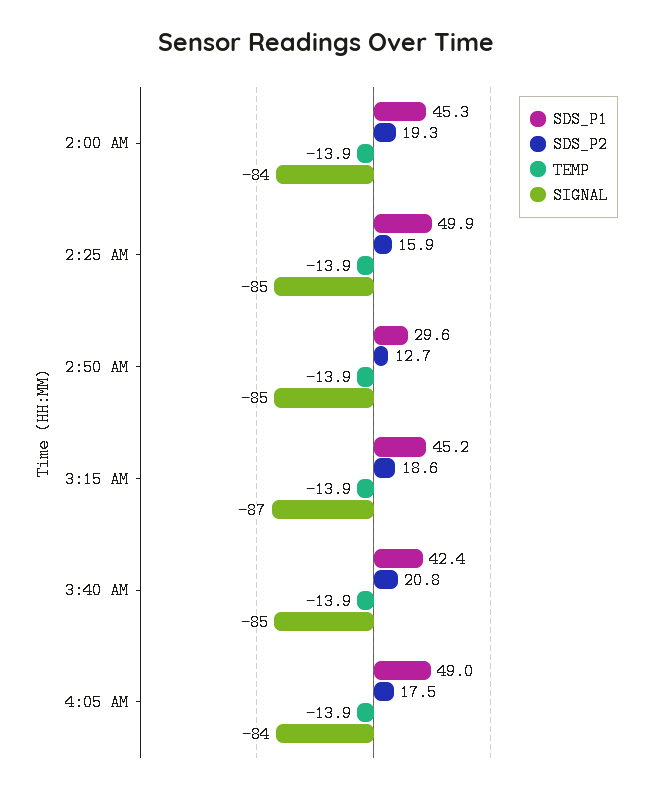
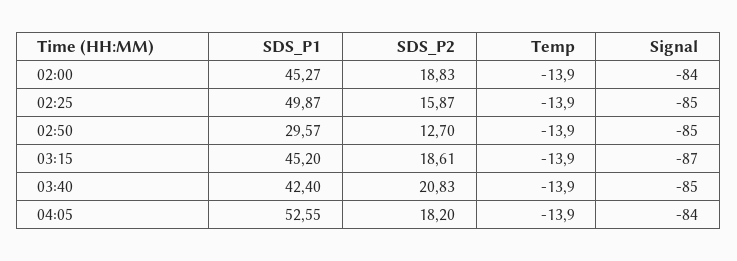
  {
    "SDS_P1": {
      "2:00 AM": 45.27,
      "2:25 AM": 49.87,
      "2:50 AM": 29.57,
      "3:15 AM": 45.2,
      "3:40 AM": 42.4,
-     "4:05 AM": 49
+     "4:05 AM": 52.55
    },
    "SDS_P2": {
-     "2:00 AM": 19.3,
+     "2:00 AM": 18.83,
      "2:25 AM": 15.87,
      "2:50 AM": 12.7,
      "3:15 AM": 18.61,
      "3:40 AM": 20.83,
-     "4:05 AM": 17.5
+     "4:05 AM": 18.2
    },
    "TEMP": {
      "2:00 AM": -13.9,
      "2:25 AM": -13.9,
      "2:50 AM": -13.9,
      "3:15 AM": -13.9,
      "3:40 AM": -13.9,
      "4:05 AM": -13.9
    },
    "SIGNAL": {
      "2:00 AM": -84,
      "2:25 AM": -85,
      "2:50 AM": -85,
      "3:15 AM": -87,
      "3:40 AM": -85,
      "4:05 AM": -84
    }
  }

